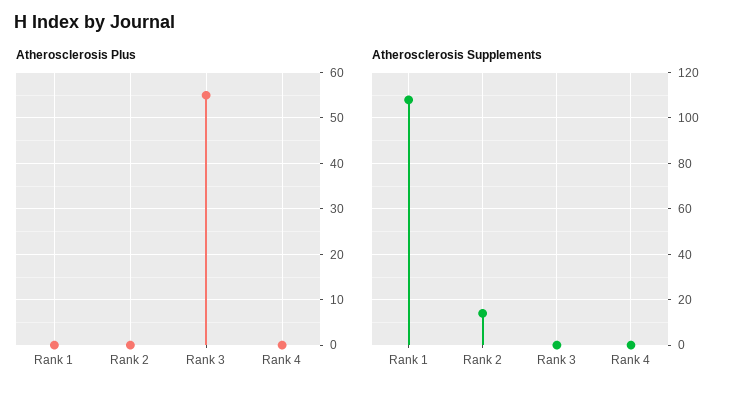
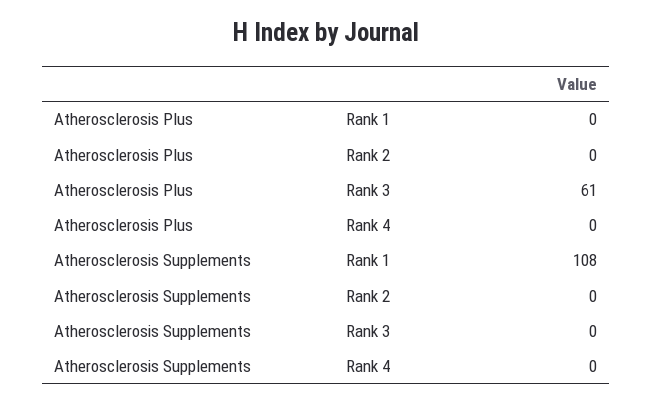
  {
    "Atherosclerosis Plus": {
      "Rank 1": 0,
      "Rank 2": 0,
-     "Rank 3": 55,
+     "Rank 3": 61,
      "Rank 4": 0
    },
    "Atherosclerosis Supplements": {
      "Rank 1": 108,
-     "Rank 2": 15,
+     "Rank 2": 0,
      "Rank 3": 0,
      "Rank 4": 0
    }
  }

